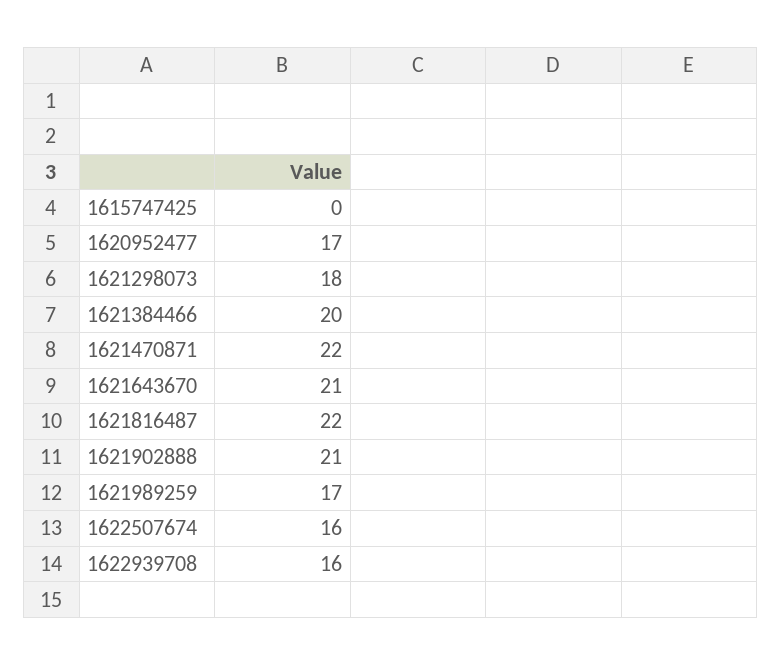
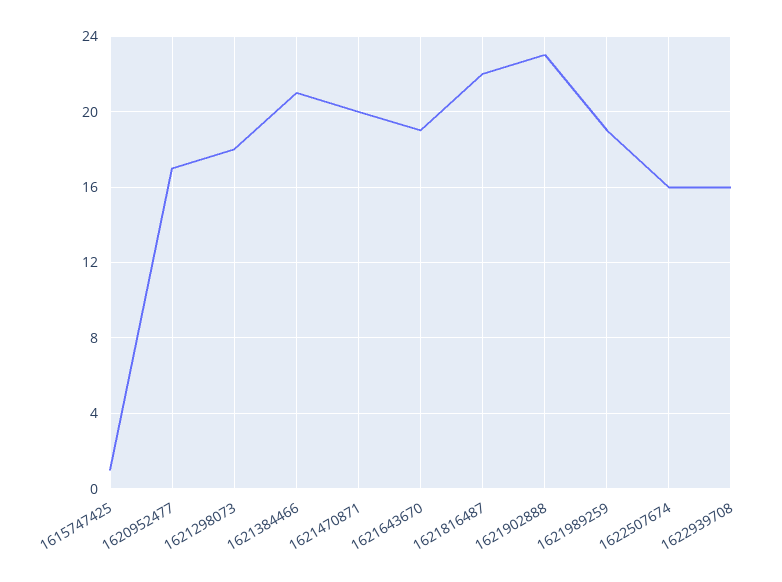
  {
-   "1615747425": 0,
+   "1615747425": 1,
    "1620952477": 17,
    "1621298073": 18,
-   "1621384466": 20,
+   "1621384466": 21,
-   "1621470871": 22,
+   "1621470871": 20,
-   "1621643670": 21,
+   "1621643670": 19,
    "1621816487": 22,
-   "1621902888": 21,
+   "1621902888": 23,
-   "1621989259": 17,
+   "1621989259": 19,
    "1622507674": 16,
    "1622939708": 16
  }

